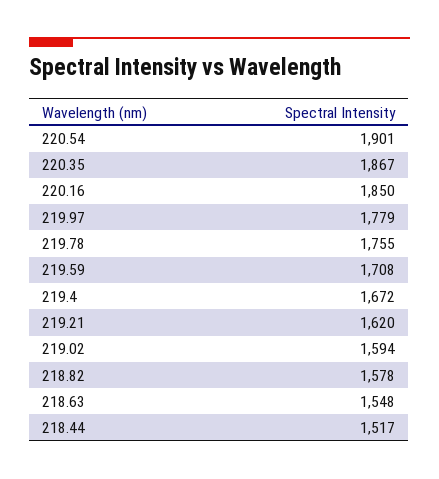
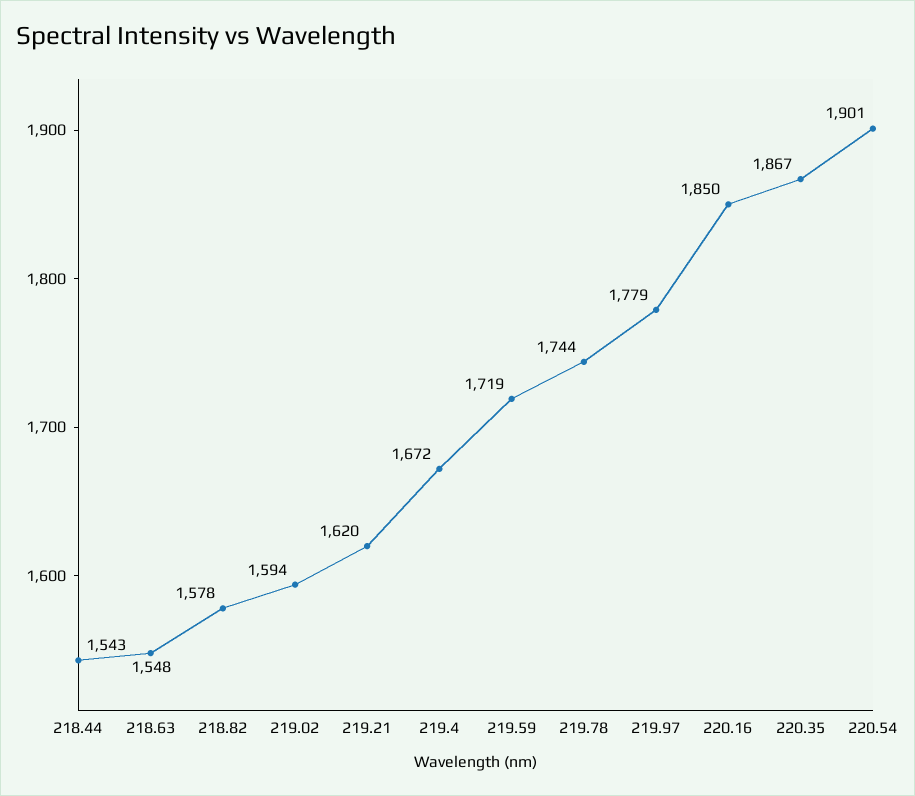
  {
    "220.54": 1901,
    "220.35": 1867,
    "220.16": 1850,
    "219.97": 1779,
-   "219.78": 1755,
+   "219.78": 1744,
-   "219.59": 1708,
+   "219.59": 1719,
    "219.4": 1672,
    "219.21": 1620,
    "219.02": 1594,
    "218.82": 1578,
    "218.63": 1548,
-   "218.44": 1517
+   "218.44": 1543
  }

